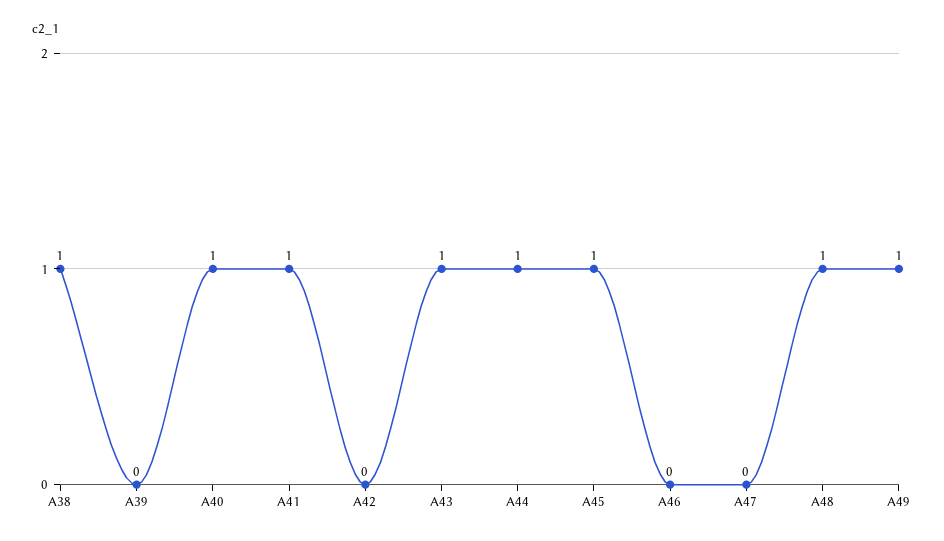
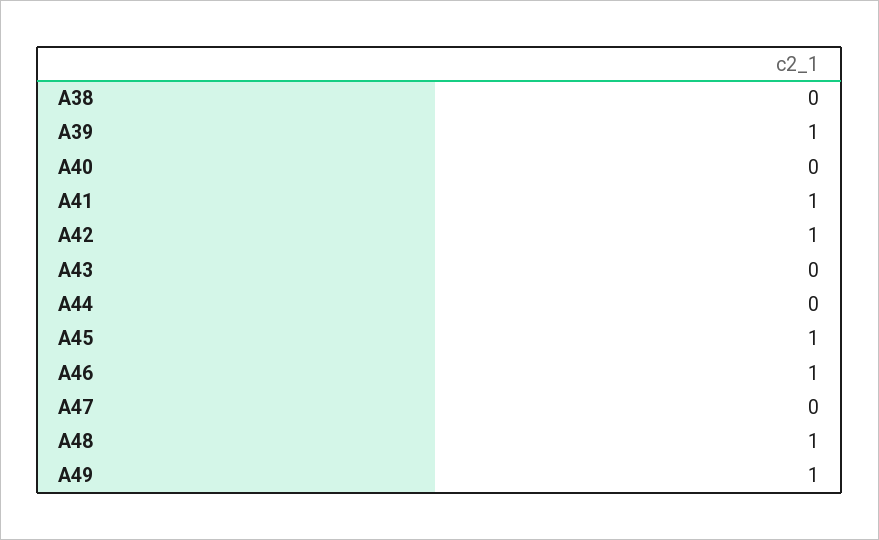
  {
-   "A38": 1,
+   "A38": 0,
-   "A39": 0,
+   "A39": 1,
-   "A40": 1,
+   "A40": 0,
    "A41": 1,
-   "A42": 0,
+   "A42": 1,
-   "A43": 1,
+   "A43": 0,
-   "A44": 1,
+   "A44": 0,
    "A45": 1,
-   "A46": 0,
+   "A46": 1,
    "A47": 0,
    "A48": 1,
    "A49": 1
  }

